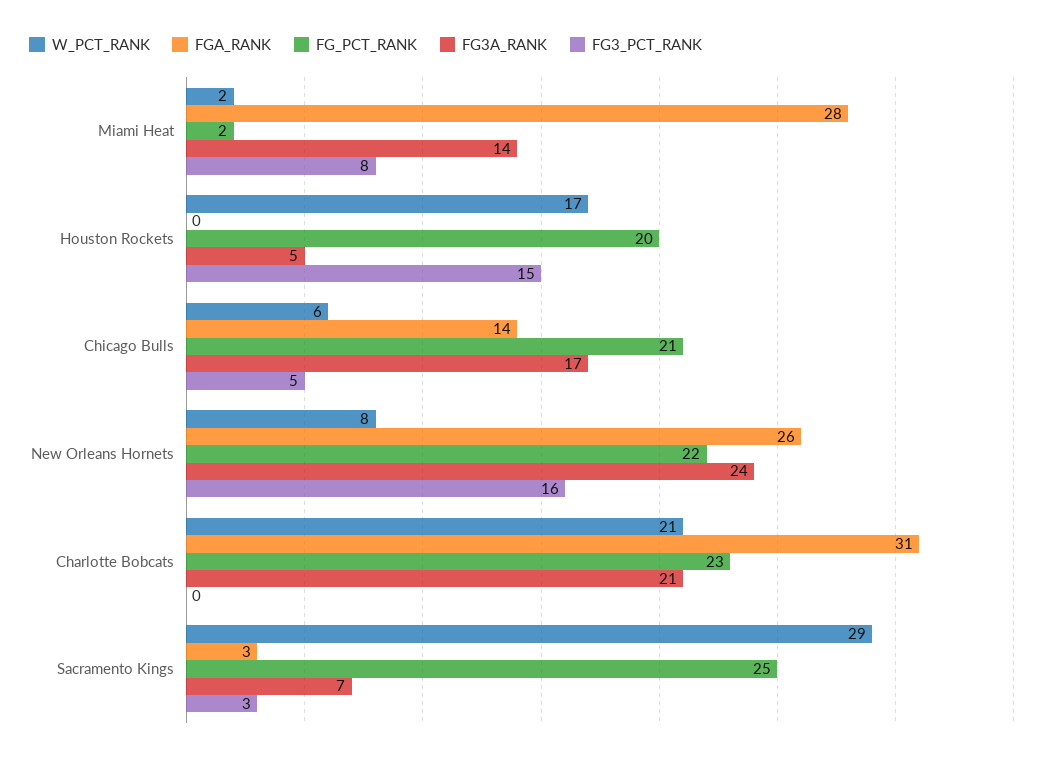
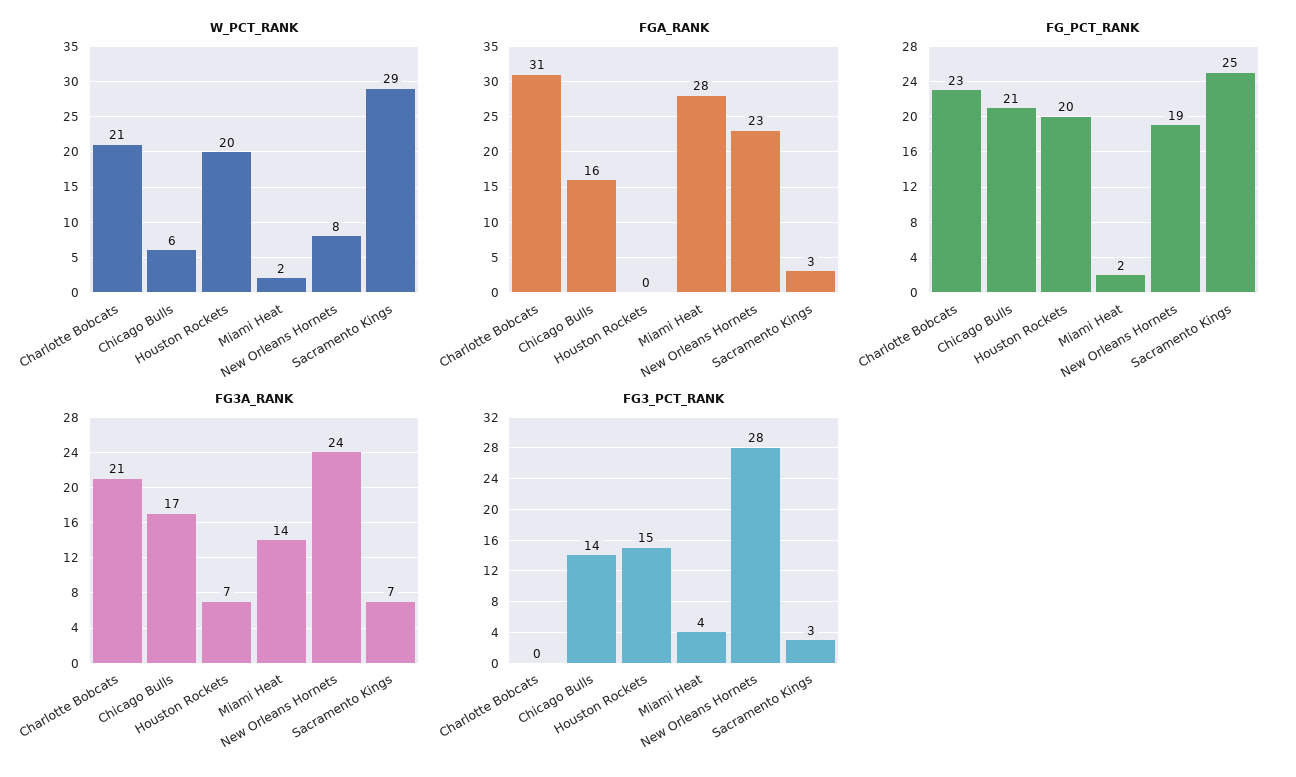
  {
    "W_PCT_RANK": {
      "Miami Heat": 2,
-     "Houston Rockets": 17,
+     "Houston Rockets": 20,
      "Chicago Bulls": 6,
      "New Orleans Hornets": 8,
      "Charlotte Bobcats": 21,
      "Sacramento Kings": 29
    },
    "FGA_RANK": {
      "Miami Heat": 28,
      "Houston Rockets": 0,
-     "Chicago Bulls": 14,
+     "Chicago Bulls": 16,
-     "New Orleans Hornets": 26,
+     "New Orleans Hornets": 23,
      "Charlotte Bobcats": 31,
      "Sacramento Kings": 3
    },
    "FG_PCT_RANK": {
      "Miami Heat": 2,
      "Houston Rockets": 20,
      "Chicago Bulls": 21,
-     "New Orleans Hornets": 22,
+     "New Orleans Hornets": 19,
      "Charlotte Bobcats": 23,
      "Sacramento Kings": 25
    },
    "FG3A_RANK": {
      "Miami Heat": 14,
-     "Houston Rockets": 5,
+     "Houston Rockets": 7,
      "Chicago Bulls": 17,
      "New Orleans Hornets": 24,
      "Charlotte Bobcats": 21,
      "Sacramento Kings": 7
    },
    "FG3_PCT_RANK": {
-     "Miami Heat": 8,
+     "Miami Heat": 4,
      "Houston Rockets": 15,
-     "Chicago Bulls": 5,
+     "Chicago Bulls": 14,
-     "New Orleans Hornets": 16,
+     "New Orleans Hornets": 28,
      "Charlotte Bobcats": 0,
      "Sacramento Kings": 3
    }
  }

